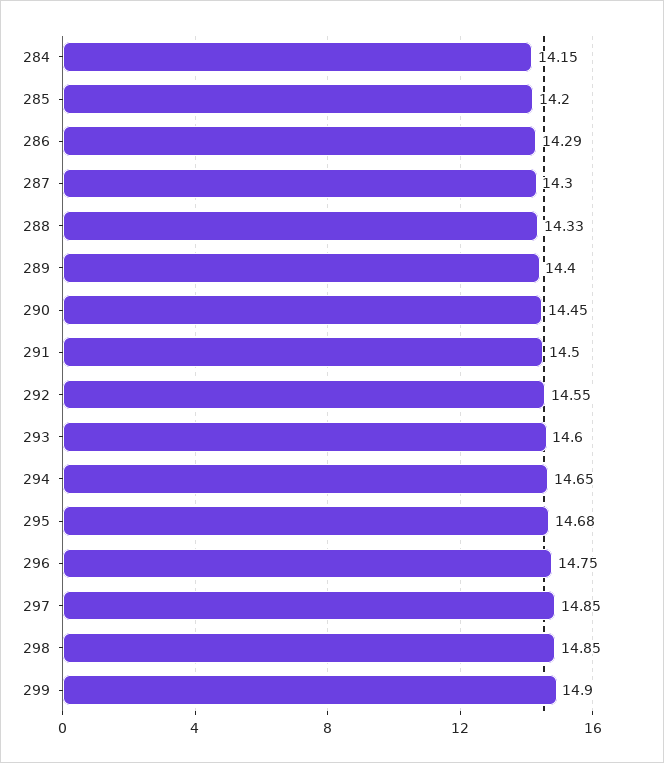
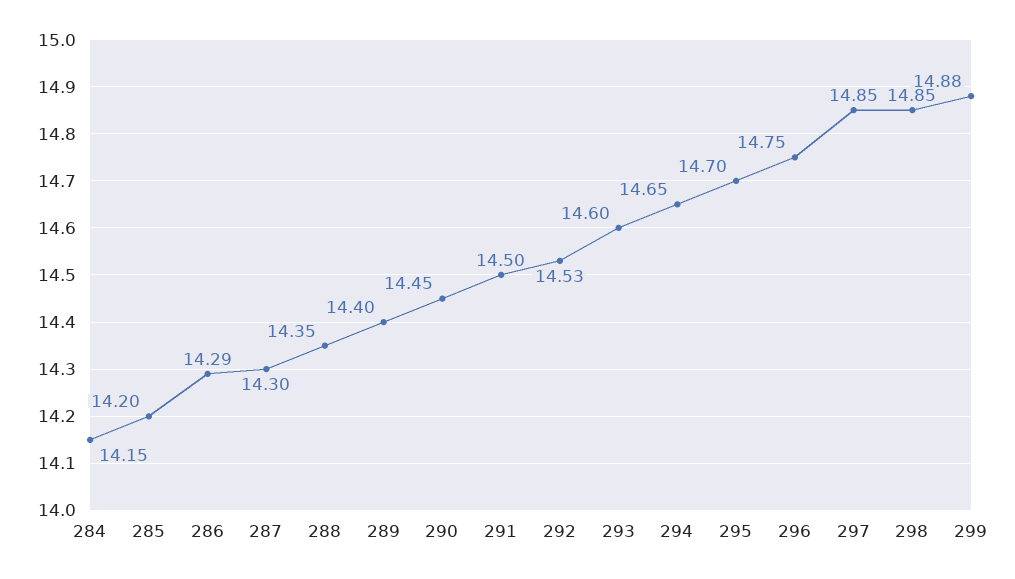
  {
    "284": 14.15,
    "285": 14.2,
    "286": 14.29,
    "287": 14.3,
-   "288": 14.33,
+   "288": 14.35,
    "289": 14.4,
    "290": 14.45,
    "291": 14.5,
-   "292": 14.55,
+   "292": 14.53,
    "293": 14.6,
    "294": 14.65,
-   "295": 14.68,
+   "295": 14.7,
    "296": 14.75,
    "297": 14.85,
    "298": 14.85,
-   "299": 14.9
+   "299": 14.88
  }

